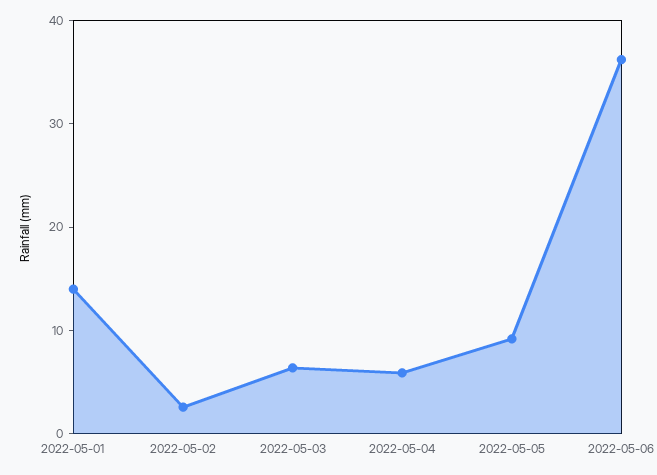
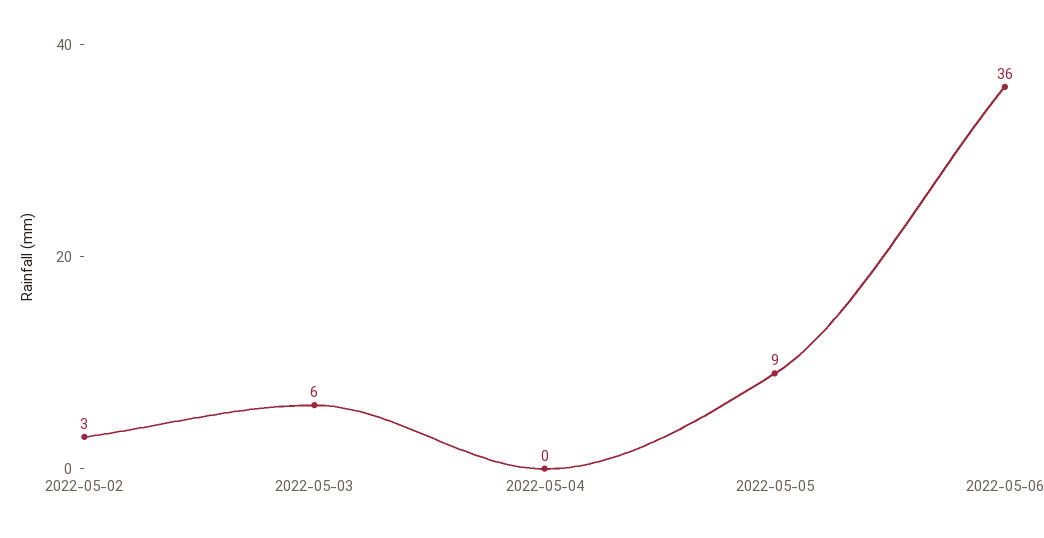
  {
-   "2022-05-01": 14,
    "2022-05-02": 3,
    "2022-05-03": 6,
-   "2022-05-04": 6,
+   "2022-05-04": 0,
    "2022-05-05": 9,
    "2022-05-06": 36
  }

